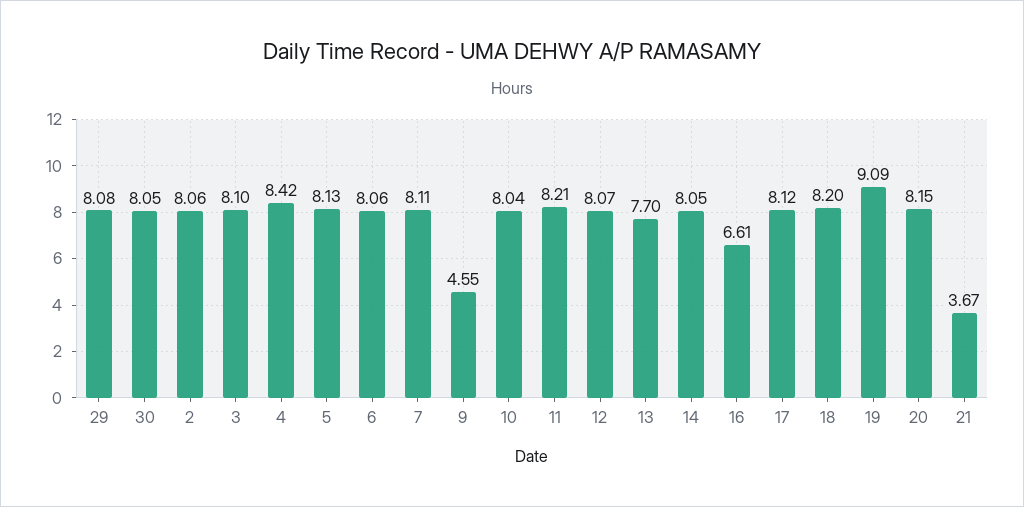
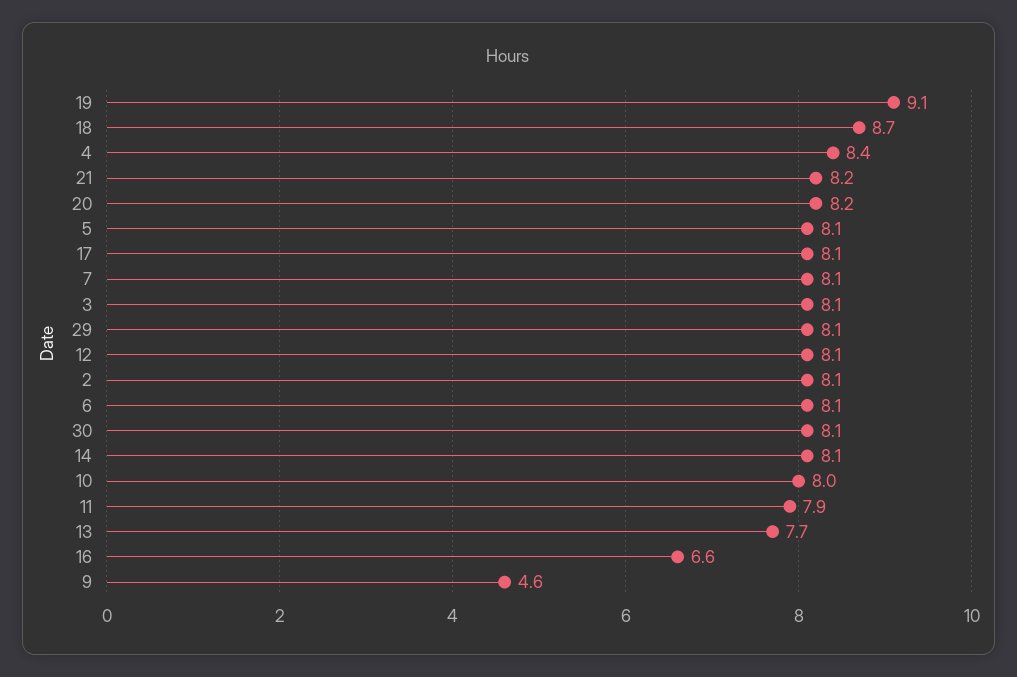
  {
    "29": 8.08,
    "30": 8.05,
    "2": 8.06,
    "3": 8.1,
    "4": 8.42,
    "5": 8.13,
    "6": 8.06,
    "7": 8.11,
    "9": 4.55,
    "10": 8.04,
-   "11": 8.21,
+   "11": 7.9,
    "12": 8.07,
    "13": 7.7,
    "14": 8.05,
    "16": 6.61,
    "17": 8.12,
-   "18": 8.2,
+   "18": 8.7,
    "19": 9.09,
    "20": 8.15,
-   "21": 3.67
+   "21": 8.2
  }

